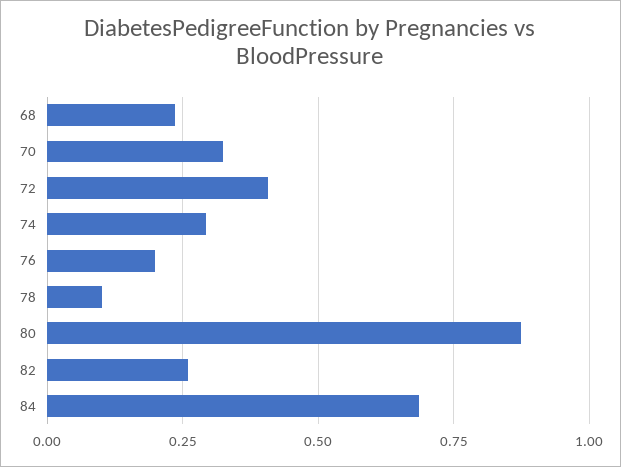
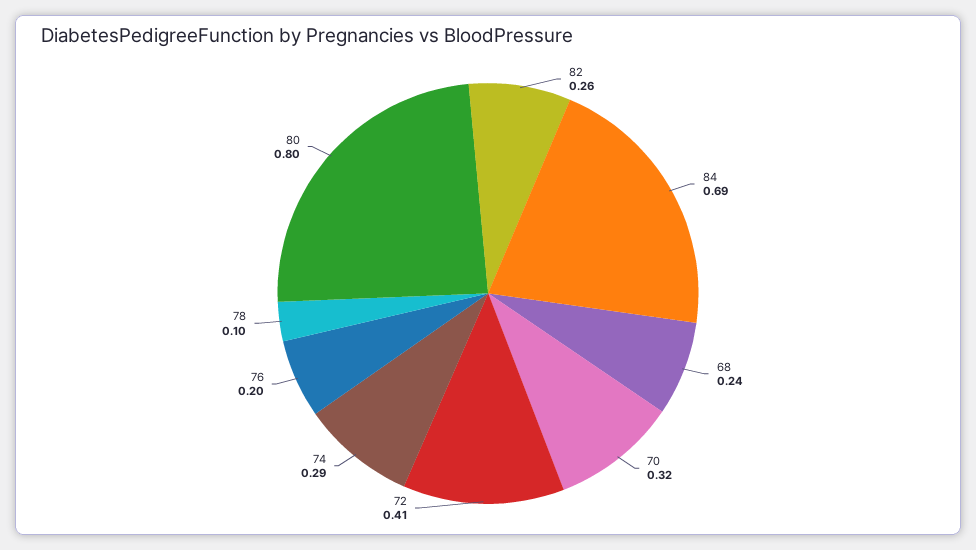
  {
    "68": 0.24,
    "70": 0.32,
    "72": 0.41,
    "74": 0.29,
    "76": 0.2,
    "78": 0.1,
-   "80": 0.875,
+   "80": 0.8,
    "82": 0.26,
    "84": 0.69
  }

